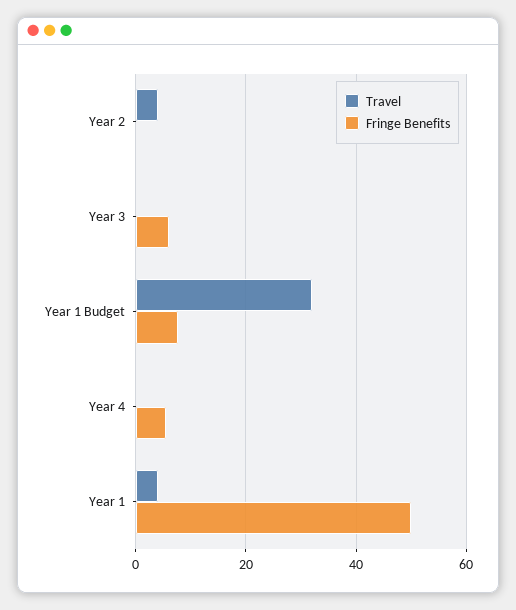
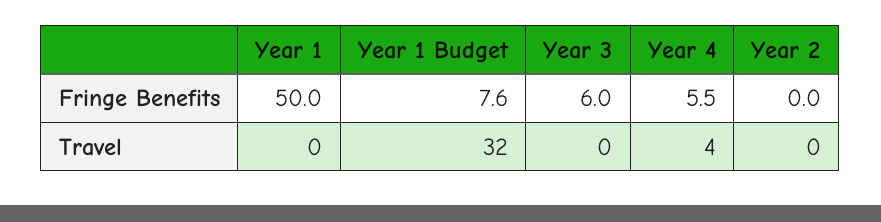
  {
    "Travel": {
-     "Year 2": 4,
+     "Year 2": 0,
      "Year 3": 0,
      "Year 1 Budget": 32,
-     "Year 4": 0,
+     "Year 4": 4,
-     "Year 1": 4
+     "Year 1": 0
    },
    "Fringe Benefits": {
      "Year 2": 0,
      "Year 3": 6,
      "Year 1 Budget": 7.6,
      "Year 4": 5.5,
      "Year 1": 50
    }
  }

